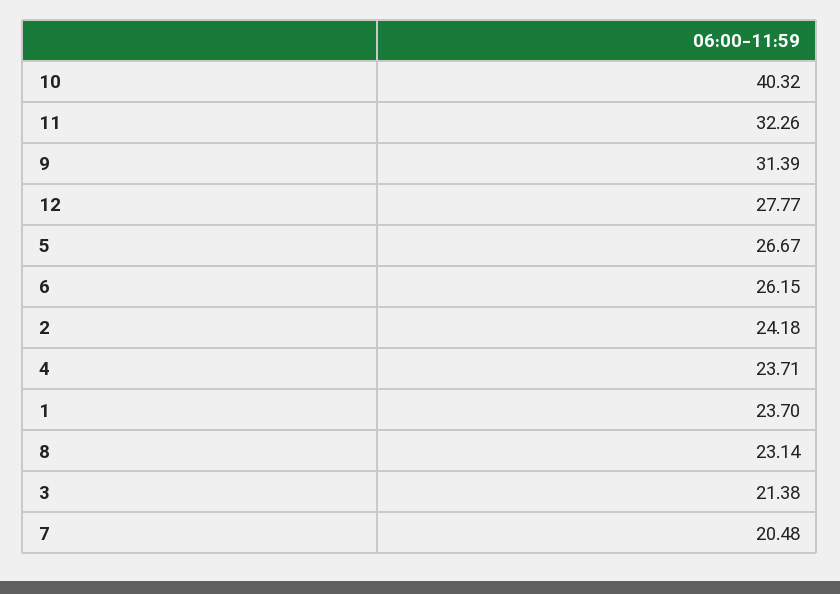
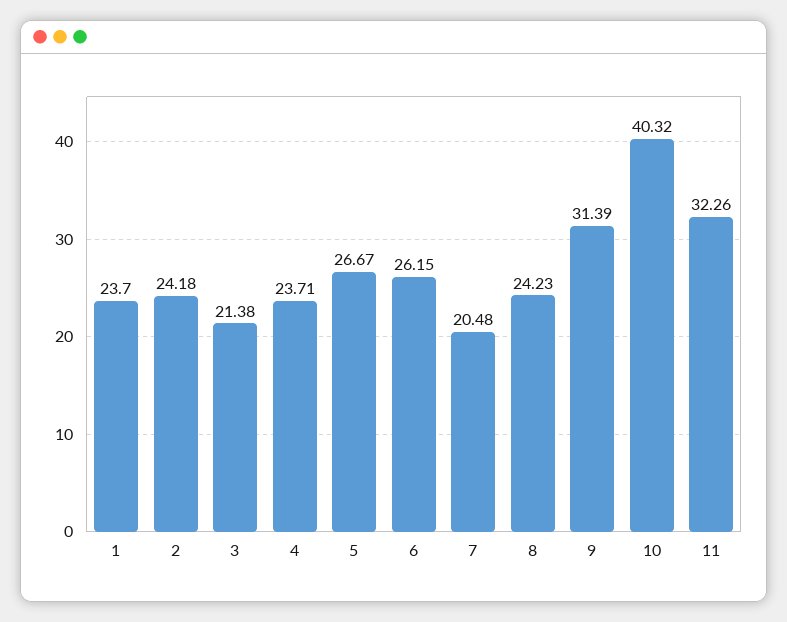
  {
    "10": 40.32,
    "11": 32.26,
    "9": 31.39,
-   "12": 27.77,
    "5": 26.67,
    "6": 26.15,
    "2": 24.18,
    "4": 23.71,
    "1": 23.7,
-   "8": 23.14,
+   "8": 24.23,
    "3": 21.38,
    "7": 20.48
  }

